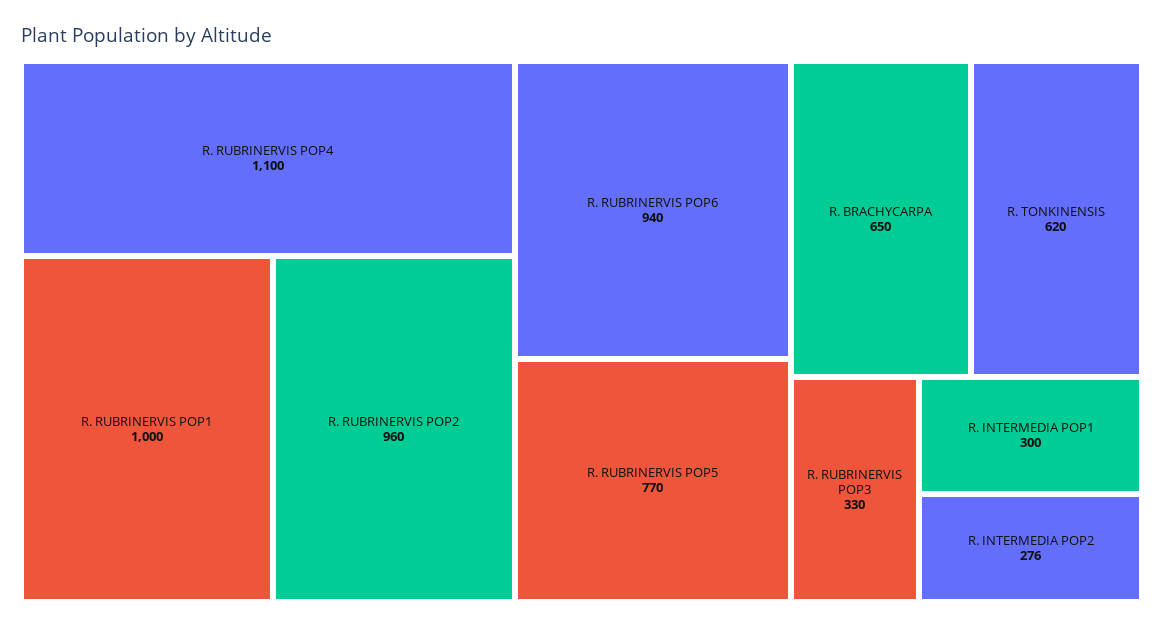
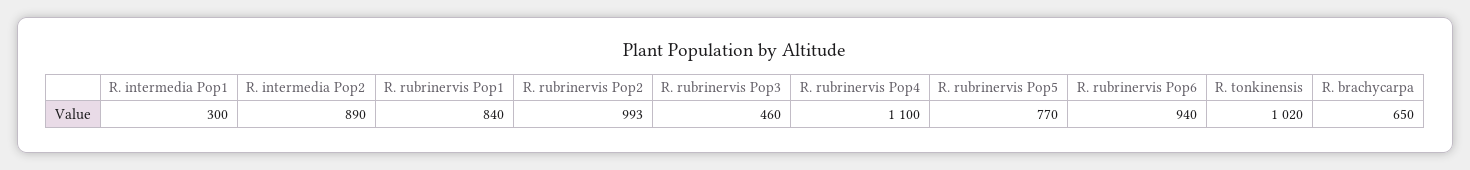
  {
    "R. RUBRINERVIS POP4": 1100,
-   "R. RUBRINERVIS POP1": 1000,
+   "R. RUBRINERVIS POP1": 840,
-   "R. RUBRINERVIS POP2": 960,
+   "R. RUBRINERVIS POP2": 993,
    "R. RUBRINERVIS POP6": 940,
    "R. RUBRINERVIS POP5": 770,
    "R. BRACHYCARPA": 650,
-   "R. TONKINENSIS": 620,
+   "R. TONKINENSIS": 1020,
-   "R. RUBRINERVIS POP3": 330,
+   "R. RUBRINERVIS POP3": 460,
    "R. INTERMEDIA POP1": 300,
-   "R. INTERMEDIA POP2": 276
+   "R. INTERMEDIA POP2": 890
  }

